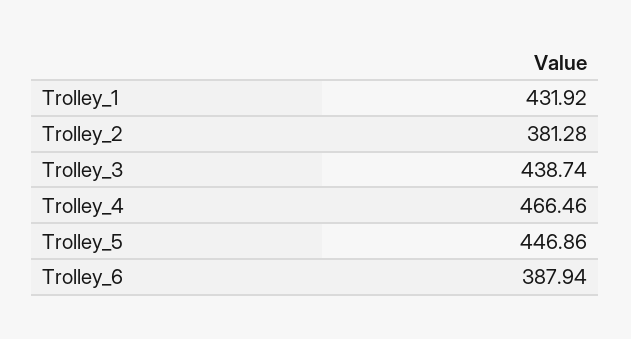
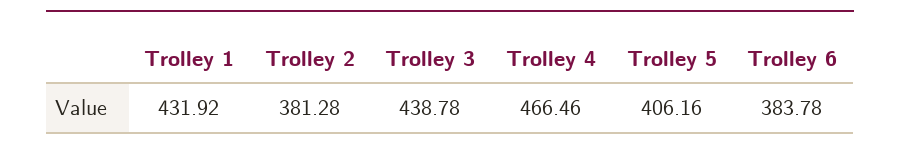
  {
    "Trolley_1": 431.92,
    "Trolley_2": 381.28,
-   "Trolley_3": 438.74,
+   "Trolley_3": 438.78,
    "Trolley_4": 466.46,
-   "Trolley_5": 446.86,
+   "Trolley_5": 406.16,
-   "Trolley_6": 387.94
+   "Trolley_6": 383.78
  }

